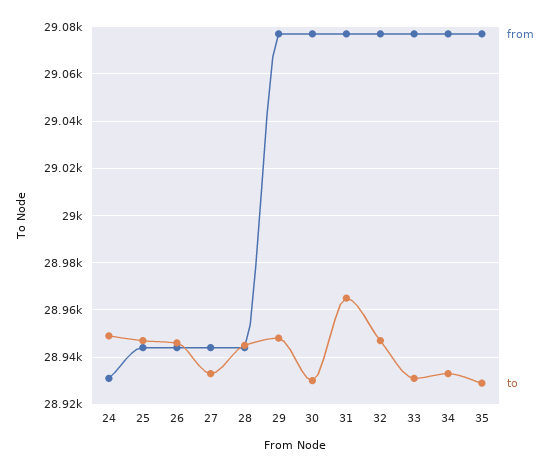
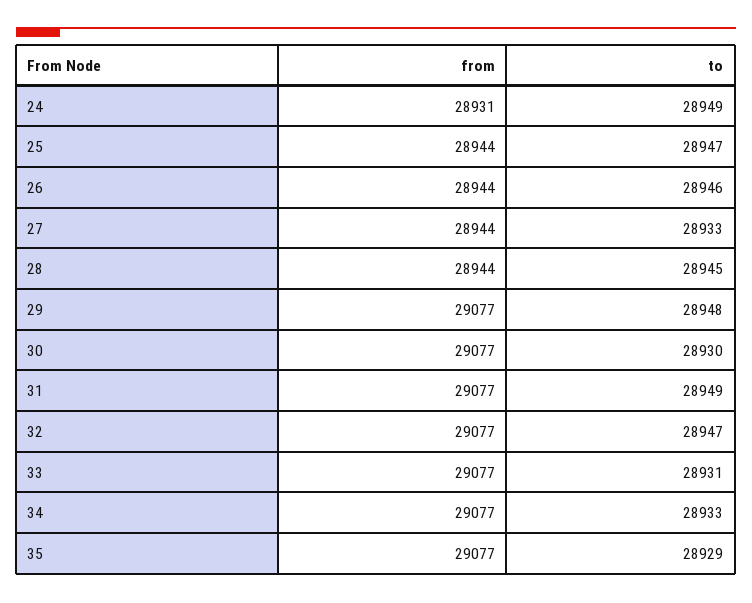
  {
    "from": {
      "24": 28931,
      "25": 28944,
      "26": 28944,
      "27": 28944,
      "28": 28944,
      "29": 29077,
      "30": 29077,
      "31": 29077,
      "32": 29077,
      "33": 29077,
      "34": 29077,
      "35": 29077
    },
    "to": {
      "24": 28949,
      "25": 28947,
      "26": 28946,
      "27": 28933,
      "28": 28945,
      "29": 28948,
      "30": 28930,
-     "31": 28965,
+     "31": 28949,
      "32": 28947,
      "33": 28931,
      "34": 28933,
      "35": 28929
    }
  }

